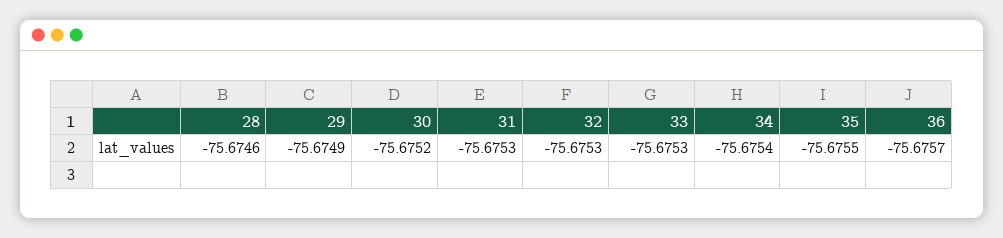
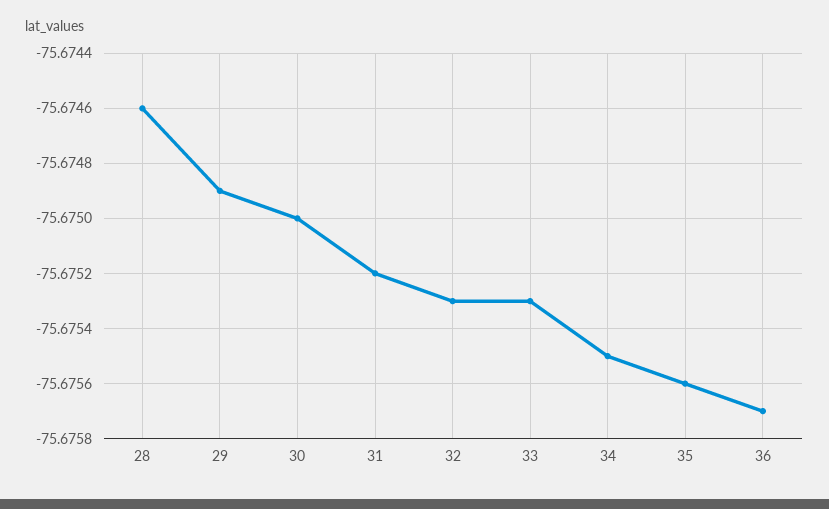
  {
    "28": -75.6746,
    "29": -75.6749,
-   "30": -75.6752,
+   "30": -75.675,
-   "31": -75.6753,
+   "31": -75.6752,
    "32": -75.6753,
    "33": -75.6753,
-   "34": -75.6754,
+   "34": -75.6755,
-   "35": -75.6755,
+   "35": -75.6756,
    "36": -75.6757
  }

